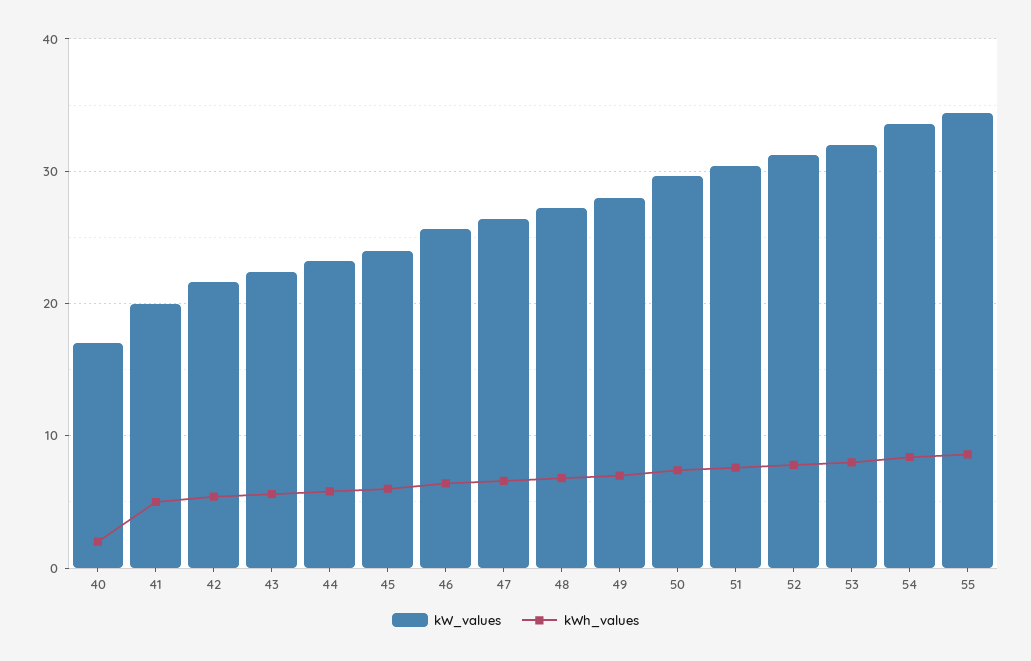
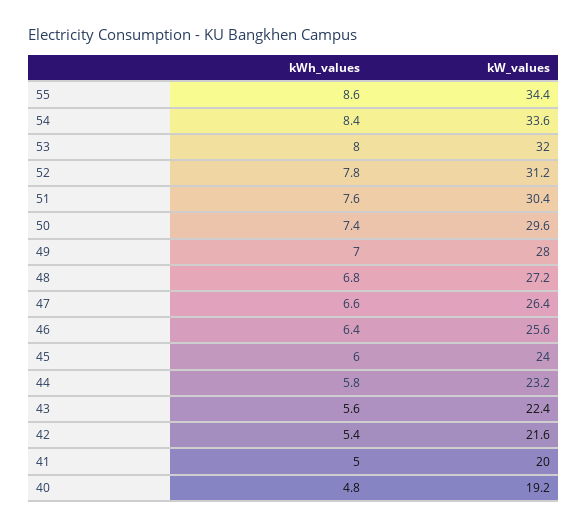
  {
    "kW_values": {
-     "40": 17,
+     "40": 19.2,
      "41": 20,
      "42": 21.6,
      "43": 22.4,
      "44": 23.2,
      "45": 24,
      "46": 25.6,
      "47": 26.4,
      "48": 27.2,
      "49": 28,
      "50": 29.6,
      "51": 30.4,
      "52": 31.2,
      "53": 32,
      "54": 33.6,
      "55": 34.4
    },
    "kWh_values": {
-     "40": 2,
+     "40": 4.8,
      "41": 5,
      "42": 5.4,
      "43": 5.6,
      "44": 5.8,
      "45": 6,
      "46": 6.4,
      "47": 6.6,
      "48": 6.8,
      "49": 7,
      "50": 7.4,
      "51": 7.6,
      "52": 7.8,
      "53": 8,
      "54": 8.4,
      "55": 8.6
    }
  }

